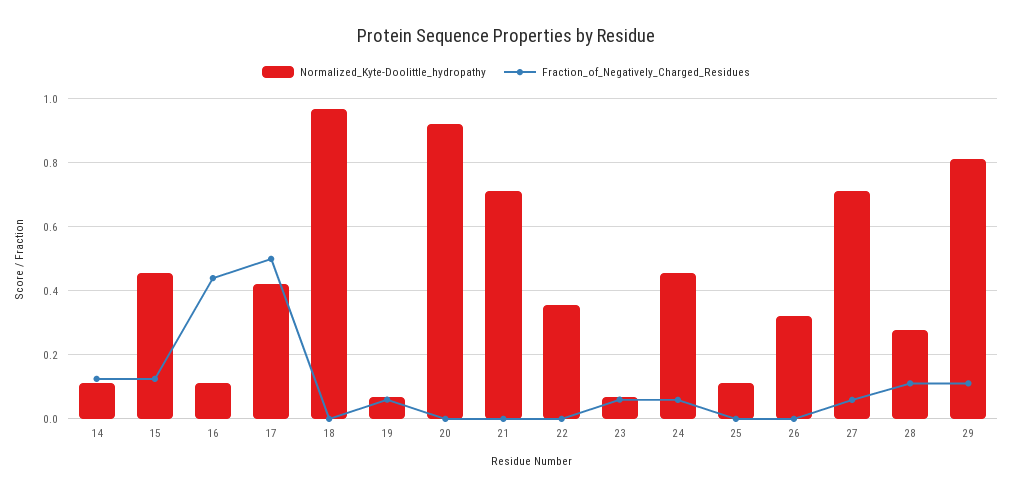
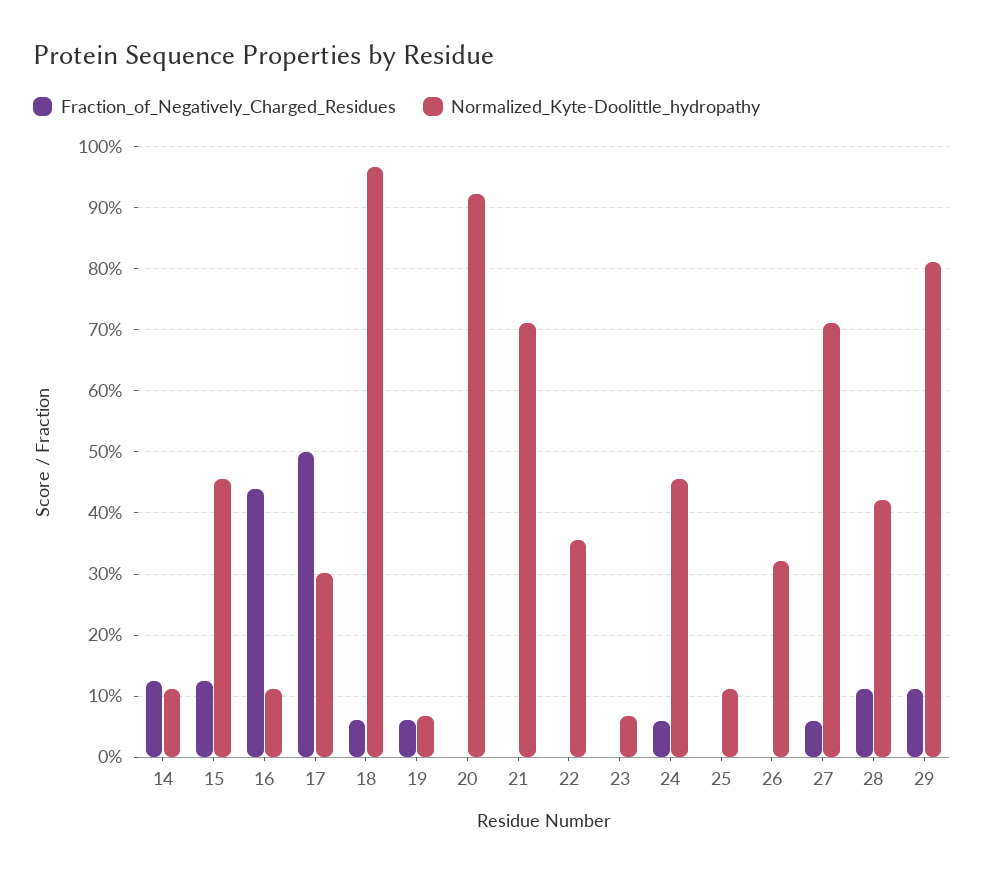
  {
    "Normalized_Kyte-Doolittle_hydropathy": {
      "14": 0.11,
      "15": 0.46,
      "16": 0.11,
-     "17": 0.42,
+     "17": 0.3,
      "18": 0.97,
      "19": 0.07,
      "20": 0.92,
      "21": 0.71,
      "22": 0.36,
      "23": 0.07,
      "24": 0.46,
      "25": 0.11,
      "26": 0.32,
      "27": 0.71,
-     "28": 0.28,
+     "28": 0.42,
      "29": 0.81
    },
    "Fraction_of_Negatively_Charged_Residues": {
      "14": 0.13,
      "15": 0.13,
      "16": 0.44,
      "17": 0.5,
-     "18": 0,
+     "18": 0.06,
      "19": 0.06,
      "20": 0,
      "21": 0,
      "22": 0,
-     "23": 0.06,
+     "23": 0,
      "24": 0.06,
      "25": 0,
      "26": 0,
      "27": 0.06,
      "28": 0.11,
      "29": 0.11
    }
  }

